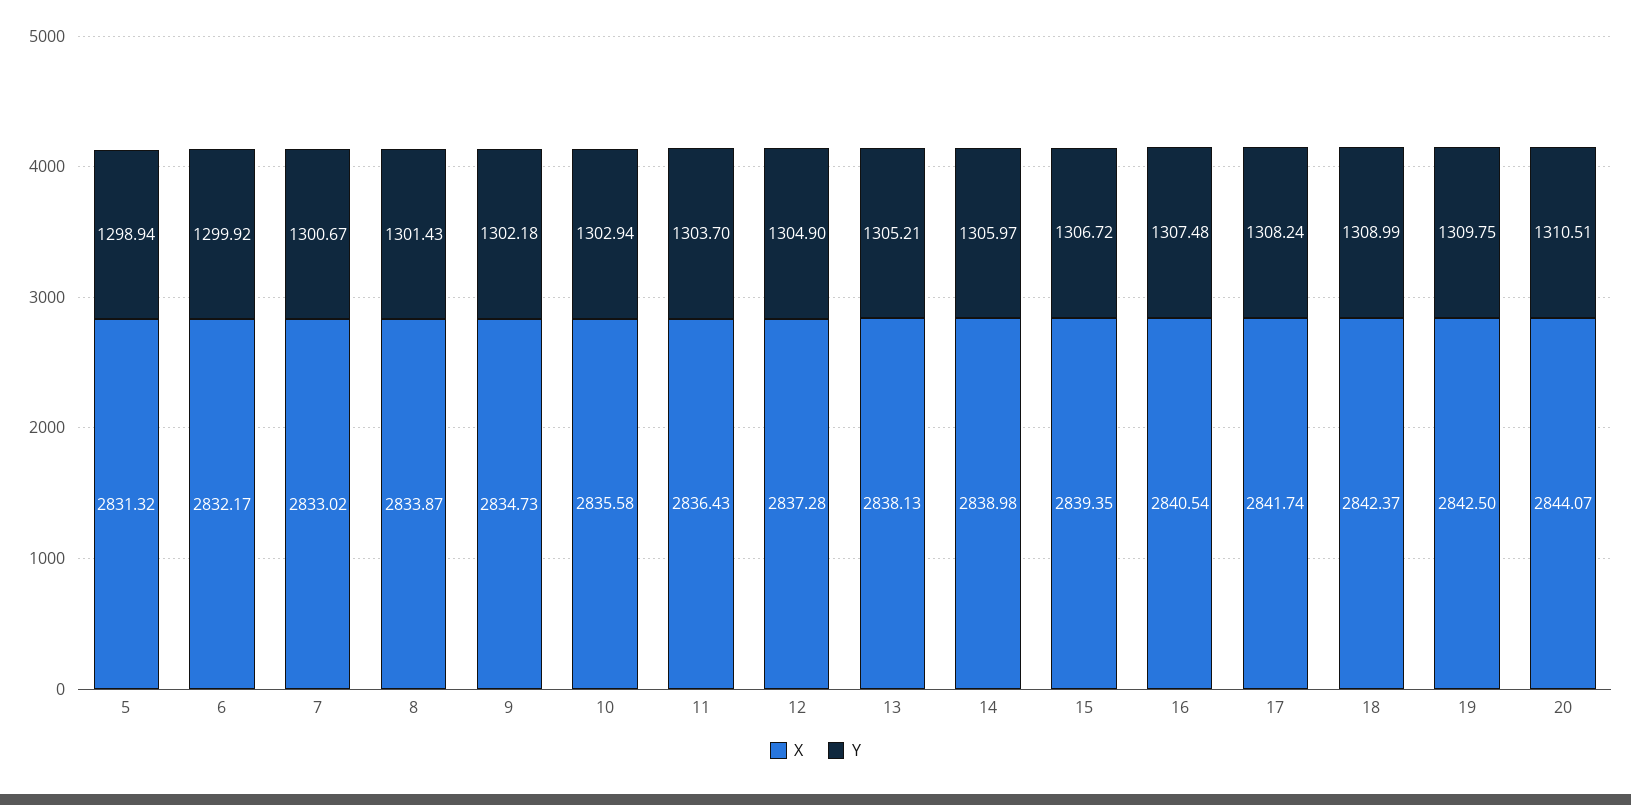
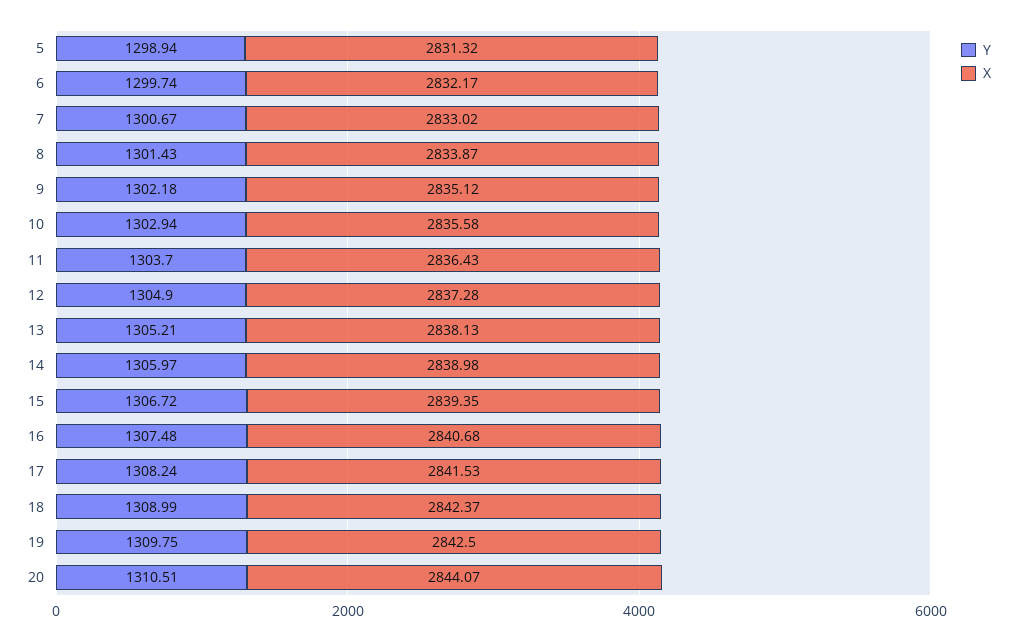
  {
    "X": {
      "5": 2831.32,
      "6": 2832.17,
      "7": 2833.02,
      "8": 2833.87,
-     "9": 2834.73,
+     "9": 2835.12,
      "10": 2835.58,
      "11": 2836.43,
      "12": 2837.28,
      "13": 2838.13,
      "14": 2838.98,
      "15": 2839.35,
-     "16": 2840.54,
+     "16": 2840.68,
-     "17": 2841.74,
+     "17": 2841.53,
      "18": 2842.37,
      "19": 2842.5,
      "20": 2844.07
    },
    "Y": {
      "5": 1298.94,
-     "6": 1299.92,
+     "6": 1299.74,
      "7": 1300.67,
      "8": 1301.43,
      "9": 1302.18,
      "10": 1302.94,
      "11": 1303.7,
      "12": 1304.9,
      "13": 1305.21,
      "14": 1305.97,
      "15": 1306.72,
      "16": 1307.48,
      "17": 1308.24,
      "18": 1308.99,
      "19": 1309.75,
      "20": 1310.51
    }
  }

